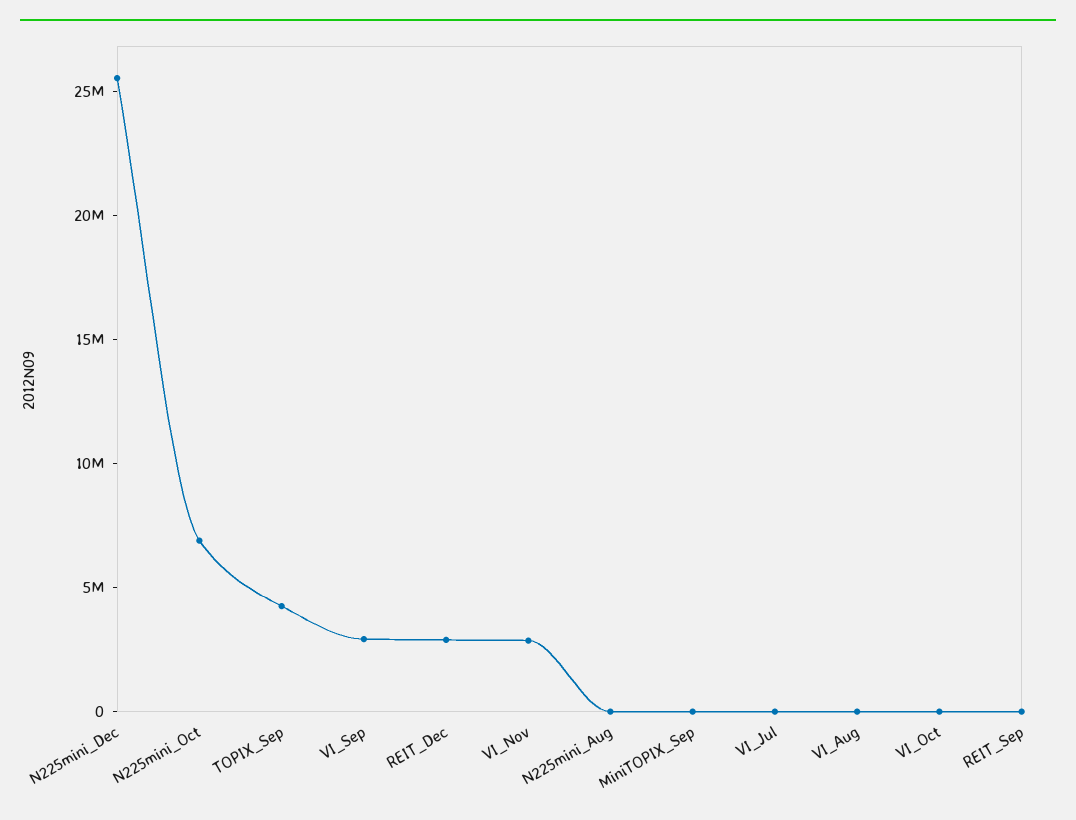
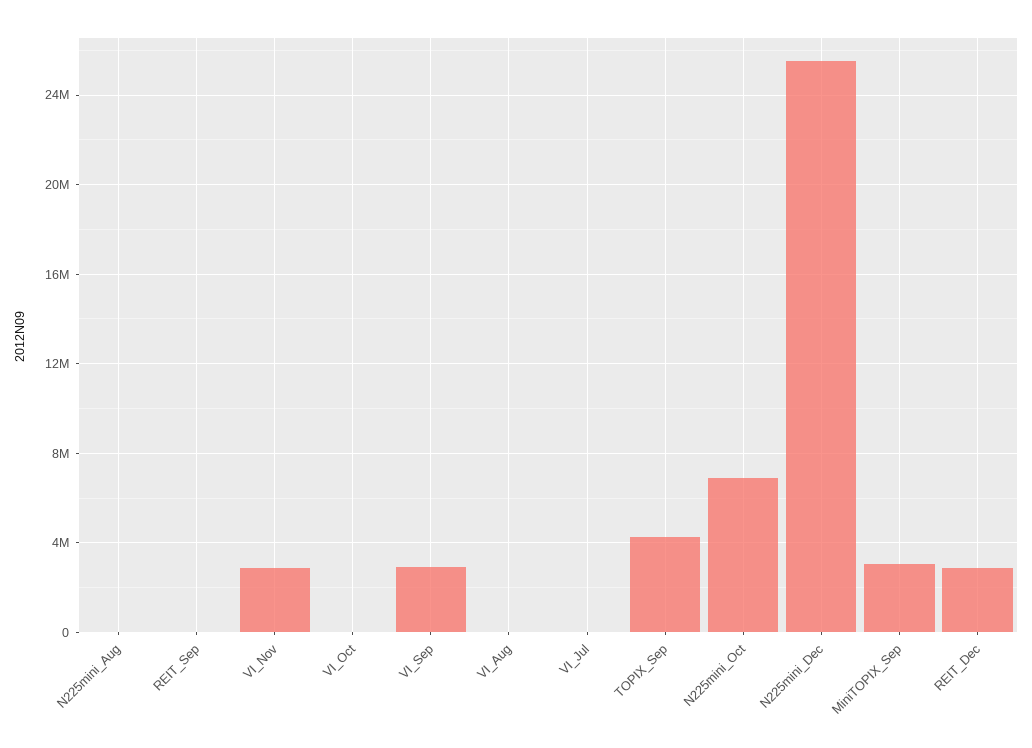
  {
    "N225mini_Dec": 25500000,
    "N225mini_Oct": 7000000,
    "TOPIX_Sep": 4500000,
    "VI_Sep": 3000000,
    "REIT_Dec": 3000000,
    "VI_Nov": 3000000,
    "N225mini_Aug": 0,
-   "MiniTOPIX_Sep": 0,
+   "MiniTOPIX_Sep": 3000000,
    "VI_Jul": 0,
    "VI_Aug": 0,
    "VI_Oct": 0,
    "REIT_Sep": 0
  }

